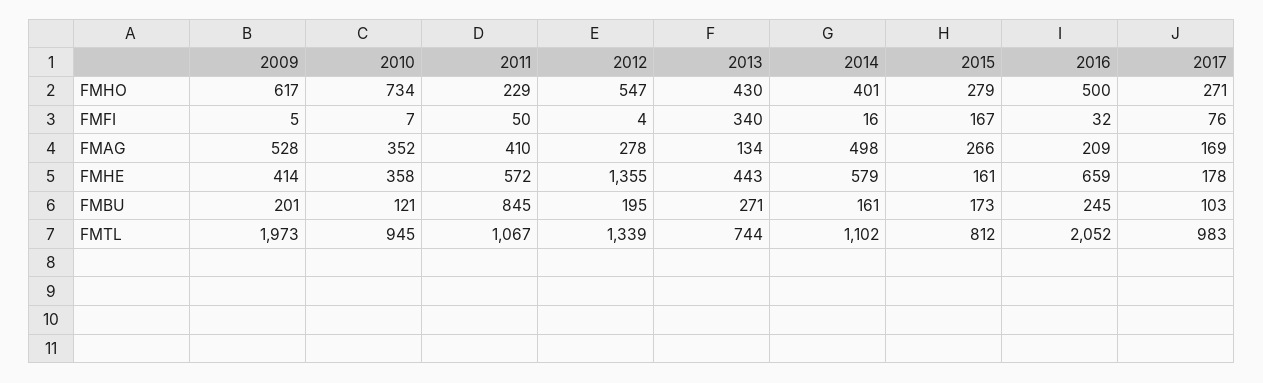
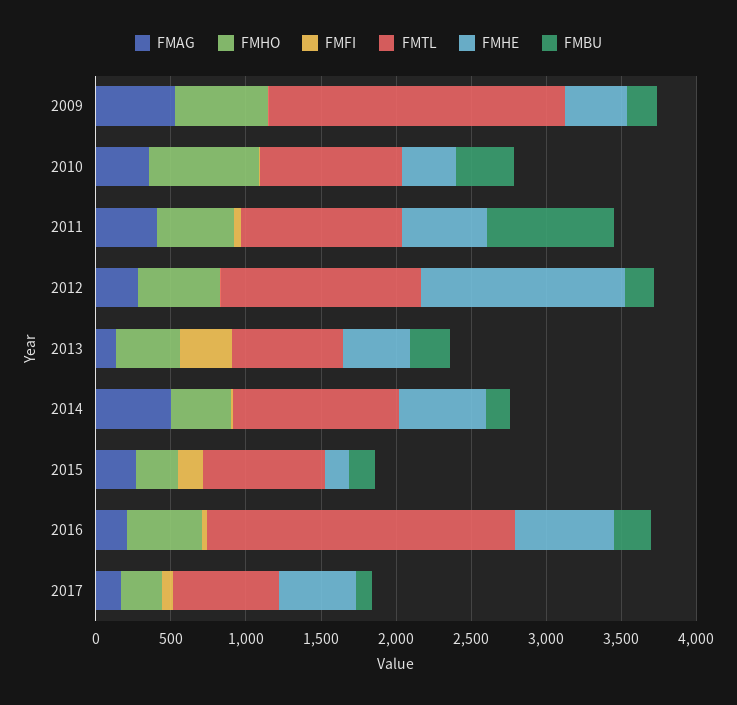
  {
    "FMHO": {
      "2009": 617,
      "2010": 734,
-     "2011": 229,
+     "2011": 500,
      "2012": 547,
      "2013": 430,
      "2014": 401,
      "2015": 279,
      "2016": 500,
      "2017": 271
    },
    "FMFI": {
      "2009": 5,
      "2010": 7,
      "2011": 50,
      "2012": 4,
      "2013": 340,
      "2014": 16,
      "2015": 167,
      "2016": 32,
      "2017": 76
    },
    "FMAG": {
      "2009": 528,
      "2010": 352,
      "2011": 410,
      "2012": 278,
      "2013": 134,
      "2014": 498,
      "2015": 266,
      "2016": 209,
      "2017": 169
    },
    "FMHE": {
      "2009": 414,
      "2010": 358,
      "2011": 572,
      "2012": 1355,
      "2013": 443,
      "2014": 579,
      "2015": 161,
      "2016": 659,
-     "2017": 178
+     "2017": 500
    },
    "FMBU": {
      "2009": 201,
-     "2010": 121,
+     "2010": 400,
      "2011": 845,
      "2012": 195,
      "2013": 271,
      "2014": 161,
      "2015": 173,
      "2016": 245,
      "2017": 103
    },
    "FMTL": {
      "2009": 1973,
      "2010": 945,
      "2011": 1067,
      "2012": 1339,
      "2013": 744,
      "2014": 1102,
      "2015": 812,
      "2016": 2052,
-     "2017": 983
+     "2017": 700
    }
  }

